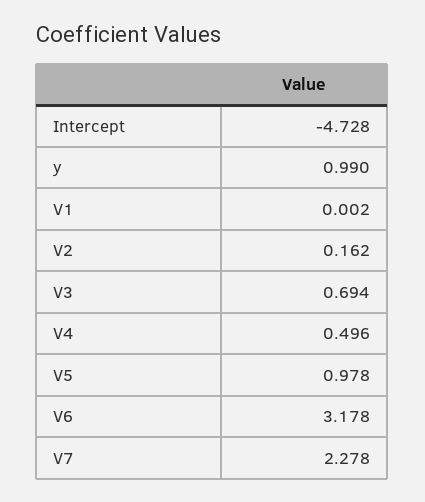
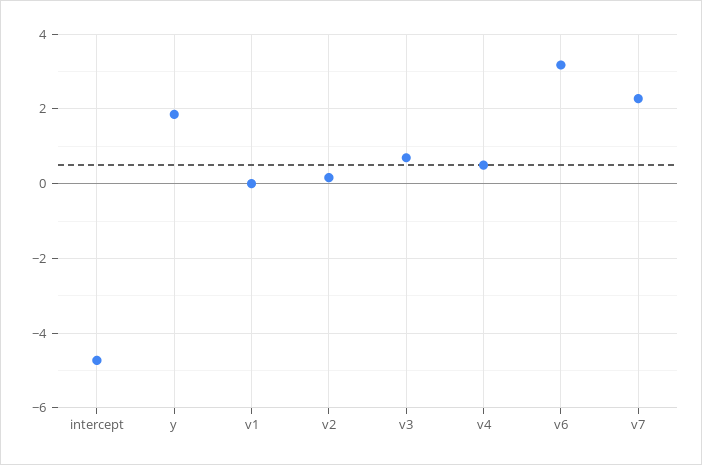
  {
    "Intercept": -4.728,
-   "y": 0.99,
+   "y": 1.8,
    "V1": 0.002,
    "V2": 0.162,
    "V3": 0.694,
    "V4": 0.496,
-   "V5": 0.978,
    "V6": 3.178,
    "V7": 2.278
  }

